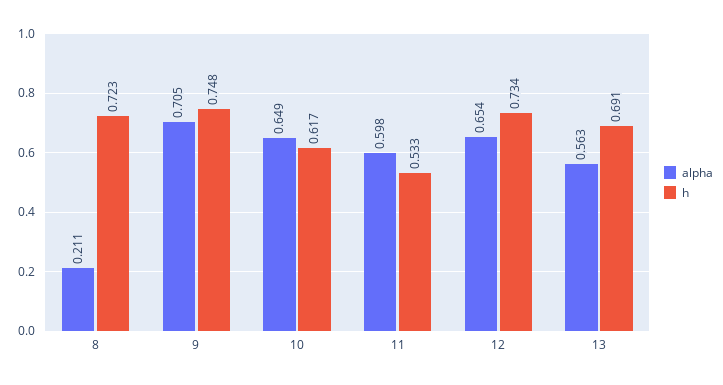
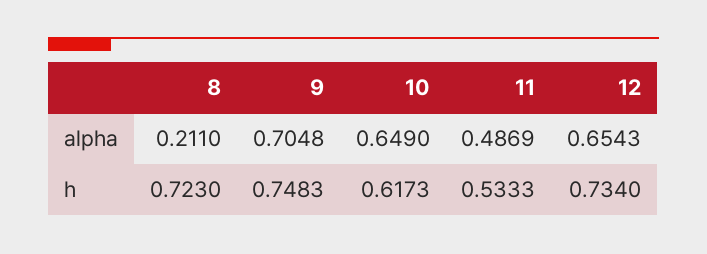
  {
    "alpha": {
      "8": 0.211,
      "9": 0.7048,
      "10": 0.649,
-     "11": 0.598,
+     "11": 0.4869,
-     "12": 0.6543,
+     "12": 0.6543
-     "13": 0.563
    },
    "h": {
      "8": 0.723,
      "9": 0.7483,
      "10": 0.6173,
      "11": 0.5333,
-     "12": 0.734,
+     "12": 0.734
-     "13": 0.691
    }
  }

